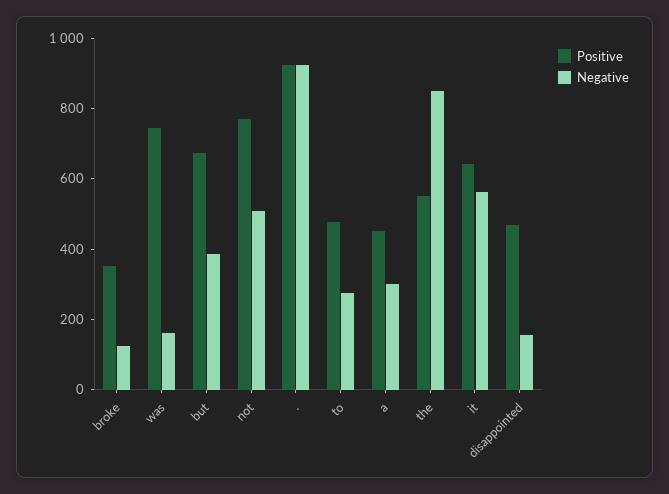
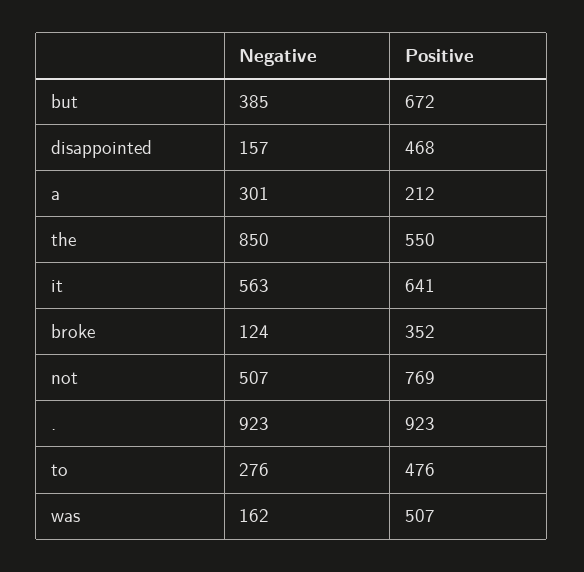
  {
    "Positive": {
      "broke": 352,
-     "was": 750,
+     "was": 507,
      "but": 672,
      "not": 769,
      ".": 923,
      "to": 476,
-     "a": 450,
+     "a": 212,
      "the": 550,
      "it": 641,
      "disappointed": 468
    },
    "Negative": {
      "broke": 124,
      "was": 162,
      "but": 385,
      "not": 507,
      ".": 923,
      "to": 276,
      "a": 301,
      "the": 850,
      "it": 563,
      "disappointed": 157
    }
  }

